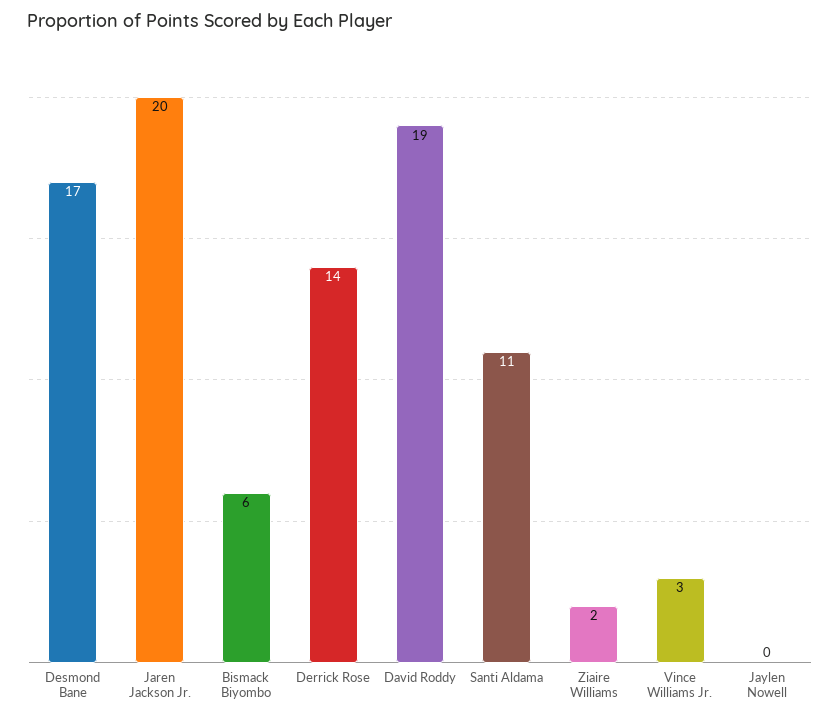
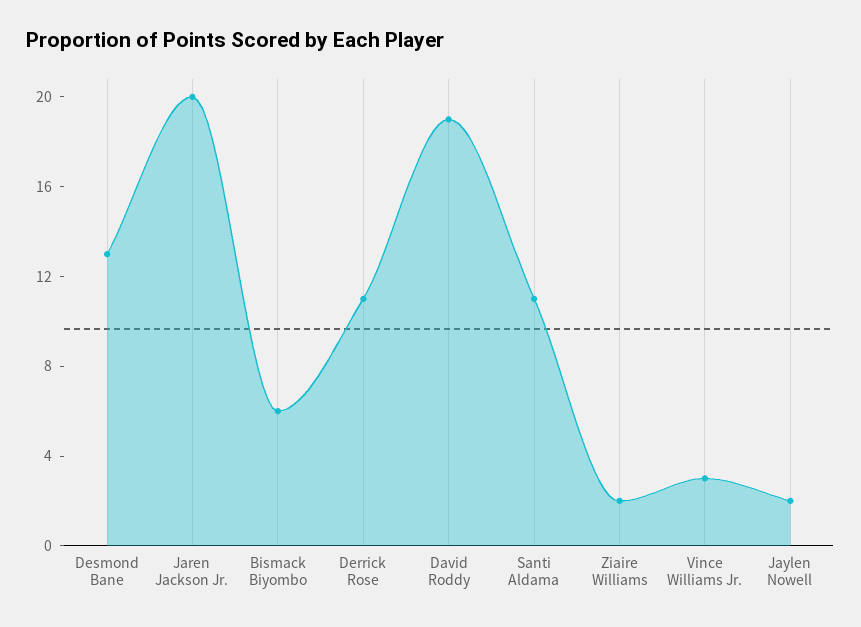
  {
-   "Desmond Bane": 17,
+   "Desmond Bane": 13,
    "Jaren Jackson Jr.": 20,
    "Bismack Biyombo": 6,
-   "Derrick Rose": 14,
+   "Derrick Rose": 11,
    "David Roddy": 19,
    "Santi Aldama": 11,
    "Ziaire Williams": 2,
    "Vince Williams Jr.": 3,
-   "Jaylen Nowell": 0
+   "Jaylen Nowell": 2
  }

